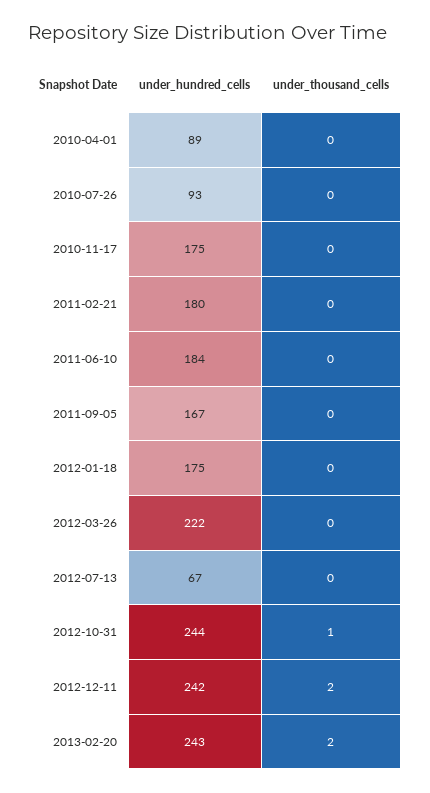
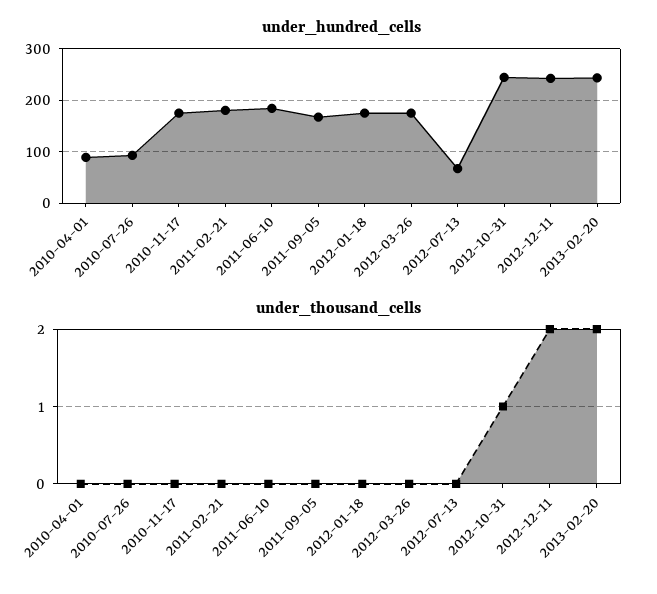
  {
    "under_hundred_cells": {
      "2010-04-01": 89,
      "2010-07-26": 93,
      "2010-11-17": 175,
      "2011-02-21": 180,
      "2011-06-10": 184,
      "2011-09-05": 167,
      "2012-01-18": 175,
-     "2012-03-26": 222,
+     "2012-03-26": 180,
      "2012-07-13": 67,
      "2012-10-31": 244,
      "2012-12-11": 242,
      "2013-02-20": 243
    },
    "under_thousand_cells": {
      "2010-04-01": 0,
      "2010-07-26": 0,
      "2010-11-17": 0,
      "2011-02-21": 0,
      "2011-06-10": 0,
      "2011-09-05": 0,
      "2012-01-18": 0,
      "2012-03-26": 0,
      "2012-07-13": 0,
      "2012-10-31": 1,
      "2012-12-11": 2,
      "2013-02-20": 2
    }
  }

